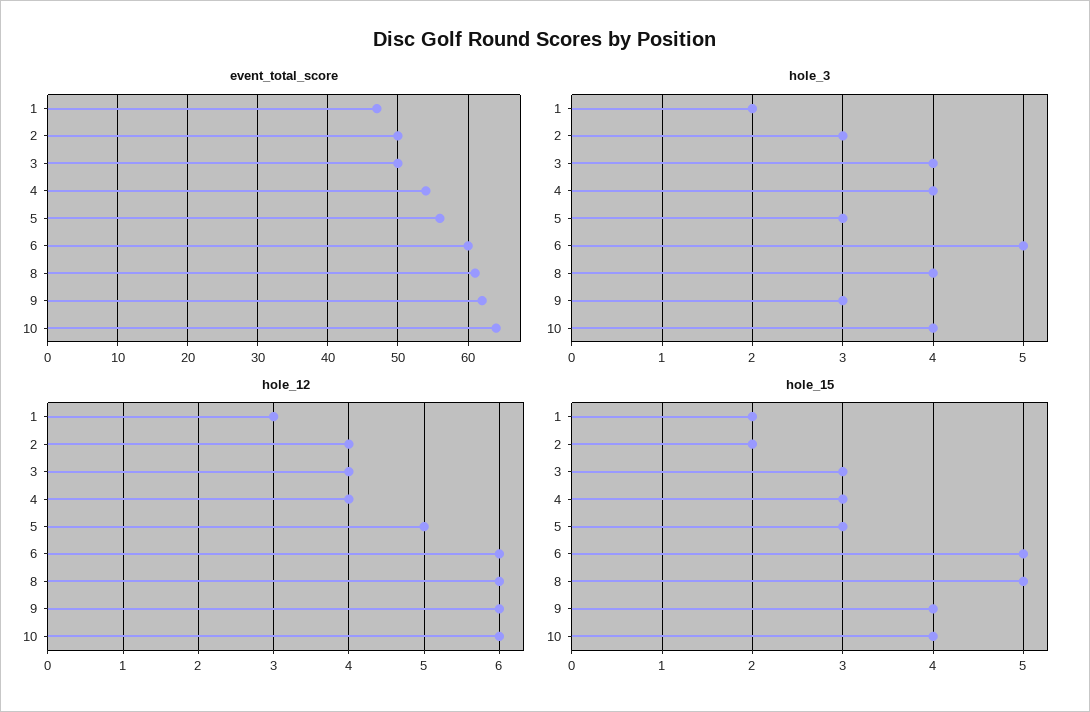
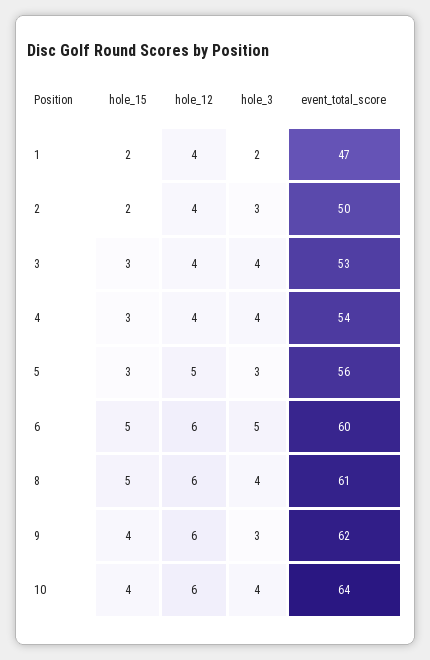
  {
    "event_total_score": {
      "1": 47,
      "2": 50,
-     "3": 50,
+     "3": 53,
      "4": 54,
      "5": 56,
      "6": 60,
      "8": 61,
      "9": 62,
      "10": 64
    },
    "hole_3": {
      "1": 2,
      "2": 3,
      "3": 4,
      "4": 4,
      "5": 3,
      "6": 5,
      "8": 4,
      "9": 3,
      "10": 4
    },
    "hole_12": {
-     "1": 3,
+     "1": 4,
      "2": 4,
      "3": 4,
      "4": 4,
      "5": 5,
      "6": 6,
      "8": 6,
      "9": 6,
      "10": 6
    },
    "hole_15": {
      "1": 2,
      "2": 2,
      "3": 3,
      "4": 3,
      "5": 3,
      "6": 5,
      "8": 5,
      "9": 4,
      "10": 4
    }
  }

